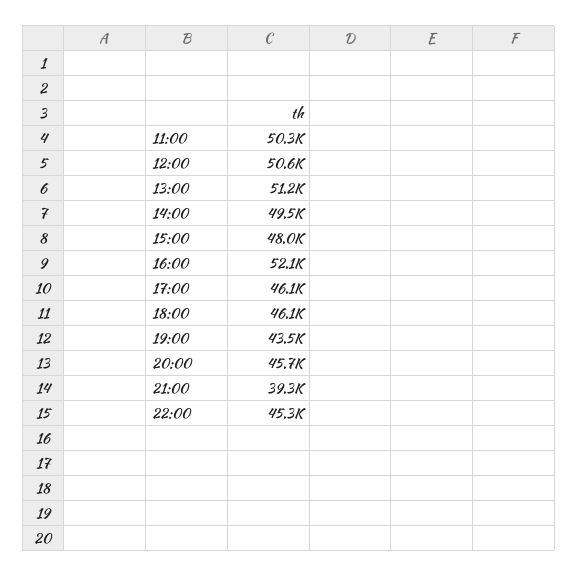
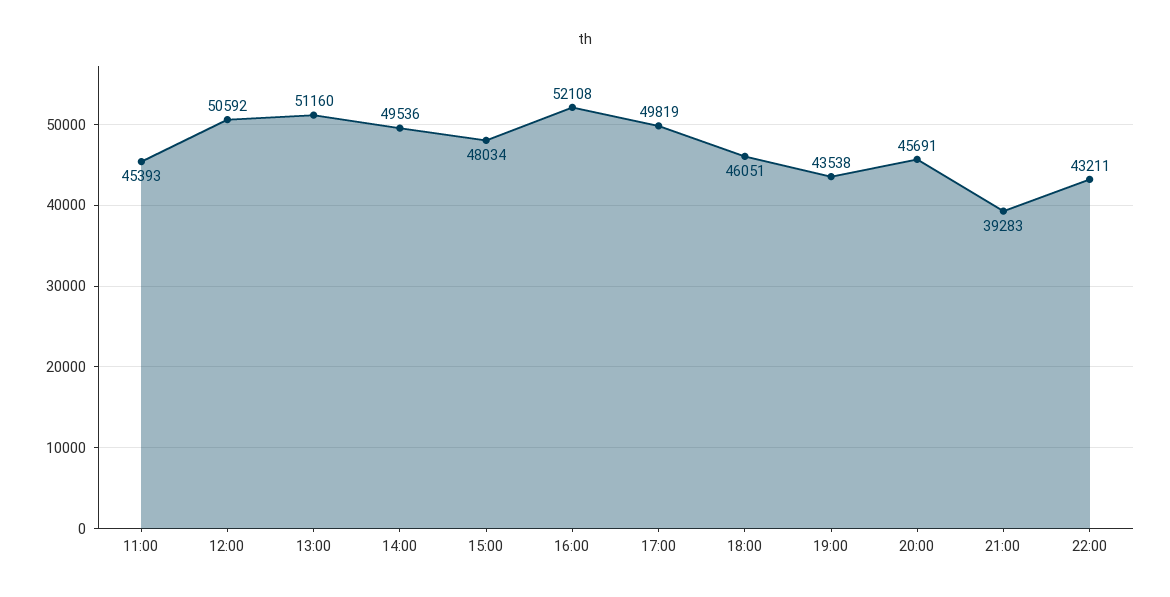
  {
-   "11:00": 50300,
+   "11:00": 45393,
    "12:00": 50592,
    "13:00": 51160,
    "14:00": 49536,
    "15:00": 48034,
    "16:00": 52108,
-   "17:00": 46100,
+   "17:00": 49819,
    "18:00": 46051,
    "19:00": 43538,
    "20:00": 45691,
    "21:00": 39283,
-   "22:00": 45300
+   "22:00": 43211
  }

